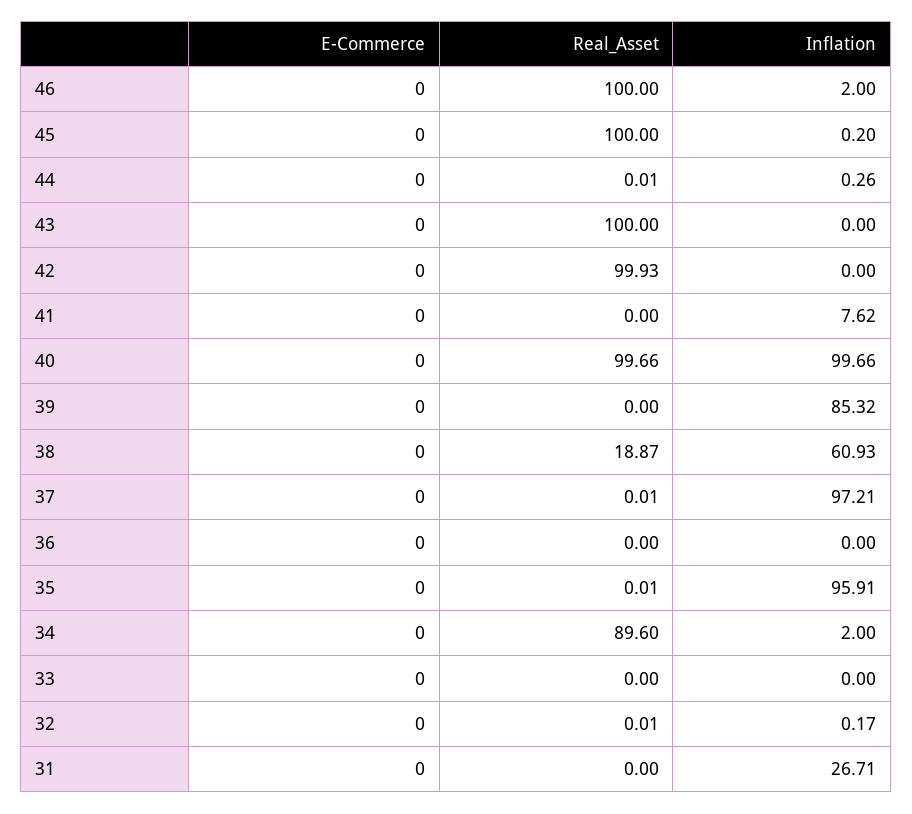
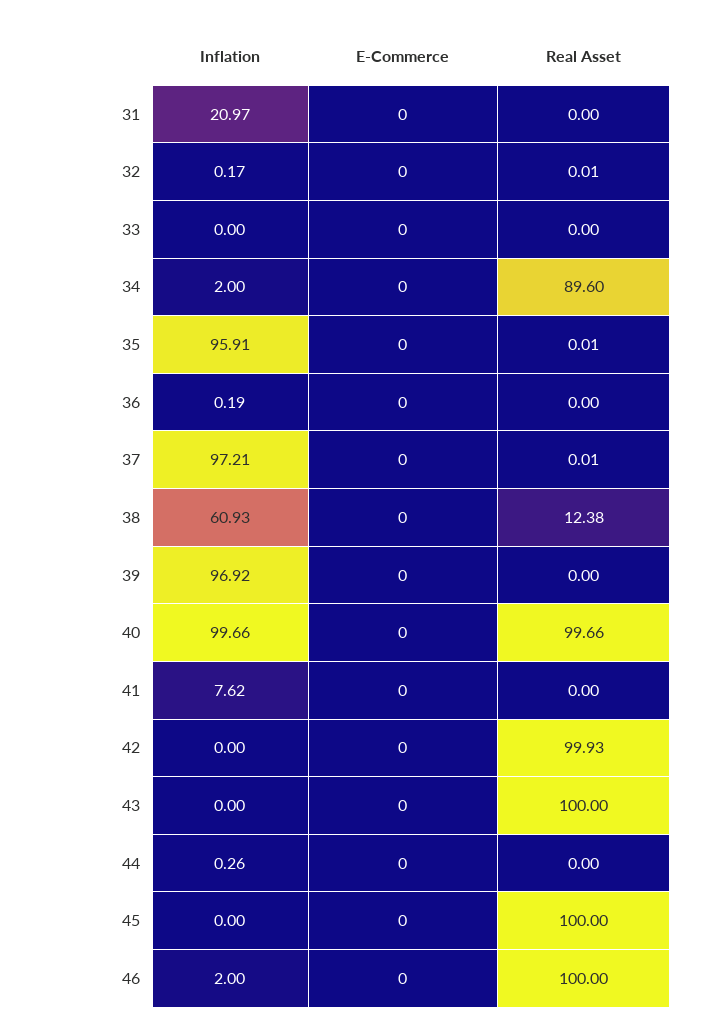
  {
    "E-Commerce": {
      "46": 0,
      "45": 0,
      "44": 0,
      "43": 0,
      "42": 0,
      "41": 0,
      "40": 0,
      "39": 0,
      "38": 0,
      "37": 0,
      "36": 0,
      "35": 0,
      "34": 0,
      "33": 0,
      "32": 0,
      "31": 0
    },
    "Real_Asset": {
      "46": 100,
      "45": 100,
-     "44": 0.01,
+     "44": 0,
      "43": 100,
      "42": 99.93,
      "41": 0,
      "40": 99.66,
      "39": 0,
-     "38": 18.87,
+     "38": 12.38,
      "37": 0.01,
      "36": 0,
      "35": 0.01,
      "34": 89.6,
      "33": 0,
      "32": 0.01,
      "31": 0
    },
    "Inflation": {
      "46": 2,
-     "45": 0.2,
+     "45": 0,
      "44": 0.26,
      "43": 0,
      "42": 0,
      "41": 7.62,
      "40": 99.66,
-     "39": 85.32,
+     "39": 96.92,
      "38": 60.93,
      "37": 97.21,
-     "36": 0,
+     "36": 0.19,
      "35": 95.91,
      "34": 2,
      "33": 0,
      "32": 0.17,
-     "31": 26.71
+     "31": 20.97
    }
  }

